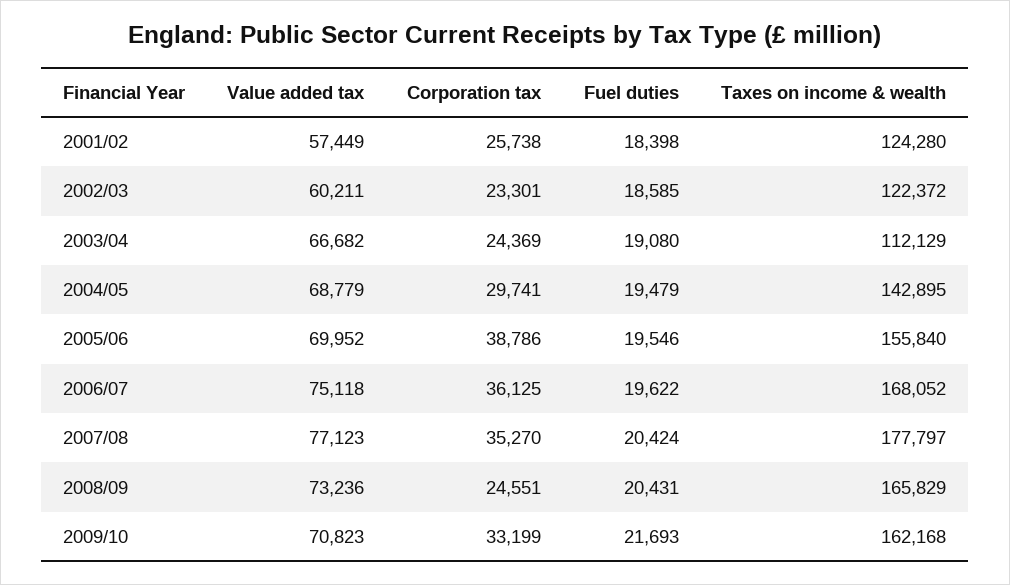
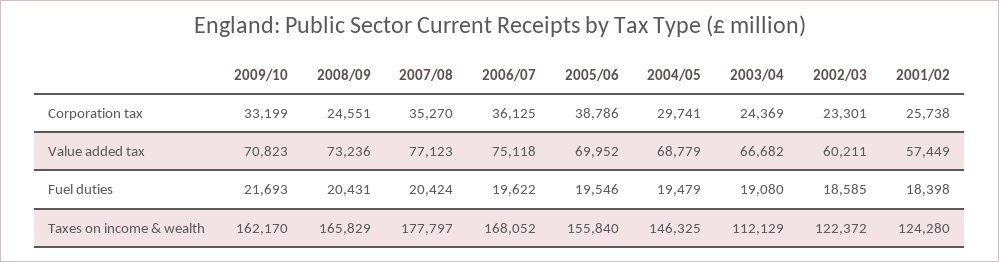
  {
    "Value added tax": {
      "2001/02": 57449,
      "2002/03": 60211,
      "2003/04": 66682,
      "2004/05": 68779,
      "2005/06": 69952,
      "2006/07": 75118,
      "2007/08": 77123,
      "2008/09": 73236,
      "2009/10": 70823
    },
    "Corporation tax": {
      "2001/02": 25738,
      "2002/03": 23301,
      "2003/04": 24369,
      "2004/05": 29741,
      "2005/06": 38786,
      "2006/07": 36125,
      "2007/08": 35270,
      "2008/09": 24551,
      "2009/10": 33199
    },
    "Fuel duties": {
      "2001/02": 18398,
      "2002/03": 18585,
      "2003/04": 19080,
      "2004/05": 19479,
      "2005/06": 19546,
      "2006/07": 19622,
      "2007/08": 20424,
      "2008/09": 20431,
      "2009/10": 21693
    },
    "Taxes on income & wealth": {
      "2001/02": 124280,
      "2002/03": 122372,
      "2003/04": 112129,
-     "2004/05": 142895,
+     "2004/05": 146325,
      "2005/06": 155840,
      "2006/07": 168052,
      "2007/08": 177797,
      "2008/09": 165829,
-     "2009/10": 162168
+     "2009/10": 162170
    }
  }

